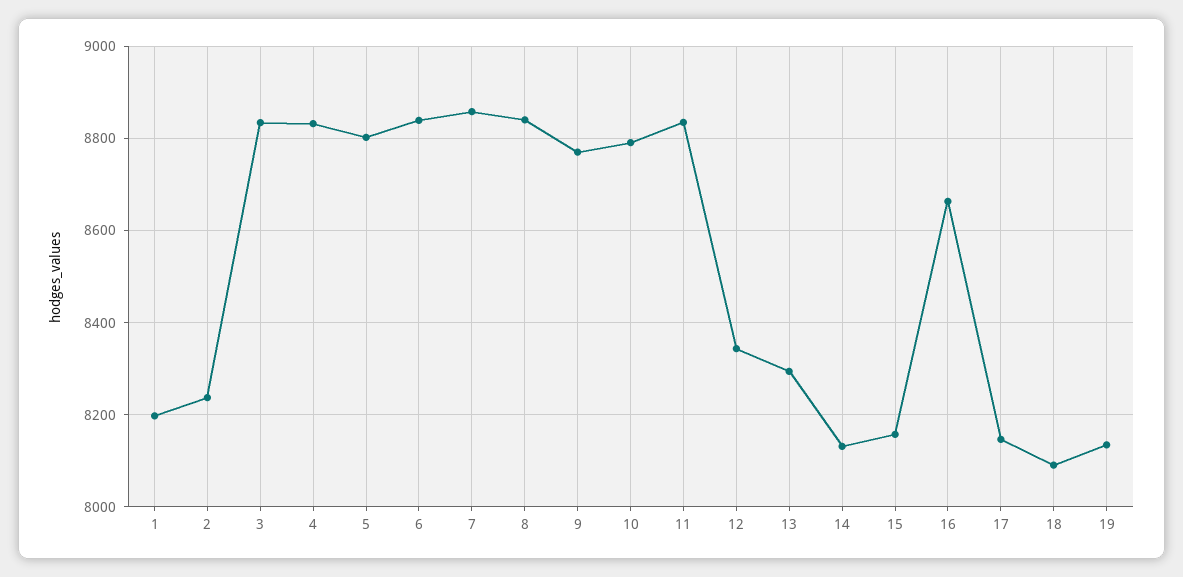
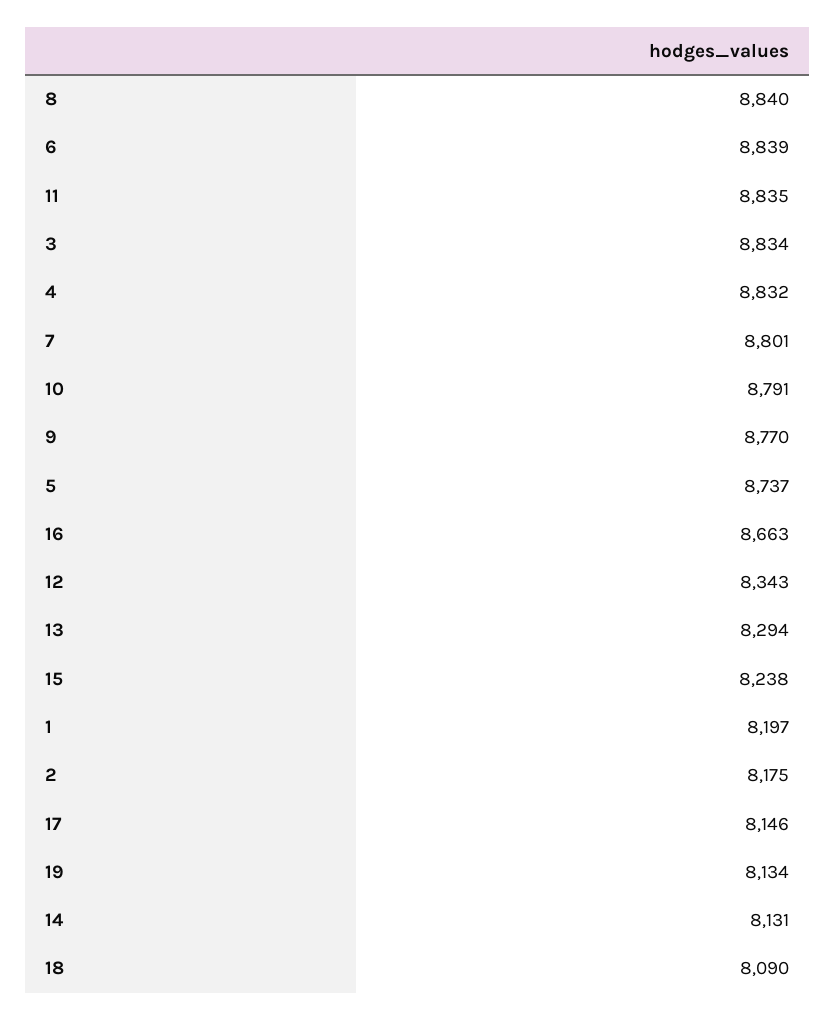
  {
    "1": 8197,
-   "2": 8240,
+   "2": 8175,
    "3": 8834,
    "4": 8832,
-   "5": 8800,
+   "5": 8737,
    "6": 8839,
-   "7": 8860,
+   "7": 8801,
    "8": 8840,
    "9": 8770,
    "10": 8791,
    "11": 8835,
    "12": 8343,
    "13": 8294,
    "14": 8131,
-   "15": 8160,
+   "15": 8238,
    "16": 8663,
    "17": 8146,
    "18": 8090,
    "19": 8134
  }

